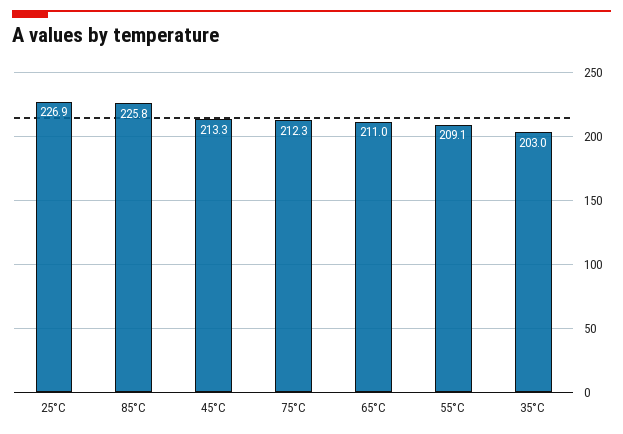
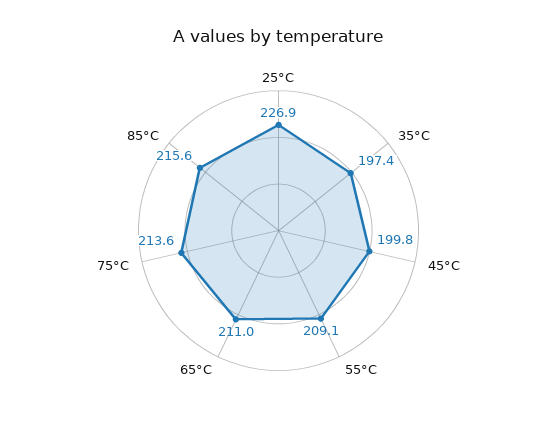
  {
    "25°C": 226.9,
-   "85°C": 225.8,
+   "85°C": 215.6,
-   "45°C": 213.3,
+   "45°C": 199.8,
-   "75°C": 212.3,
+   "75°C": 213.6,
    "65°C": 211,
    "55°C": 209.1,
-   "35°C": 203
+   "35°C": 197.4
  }

